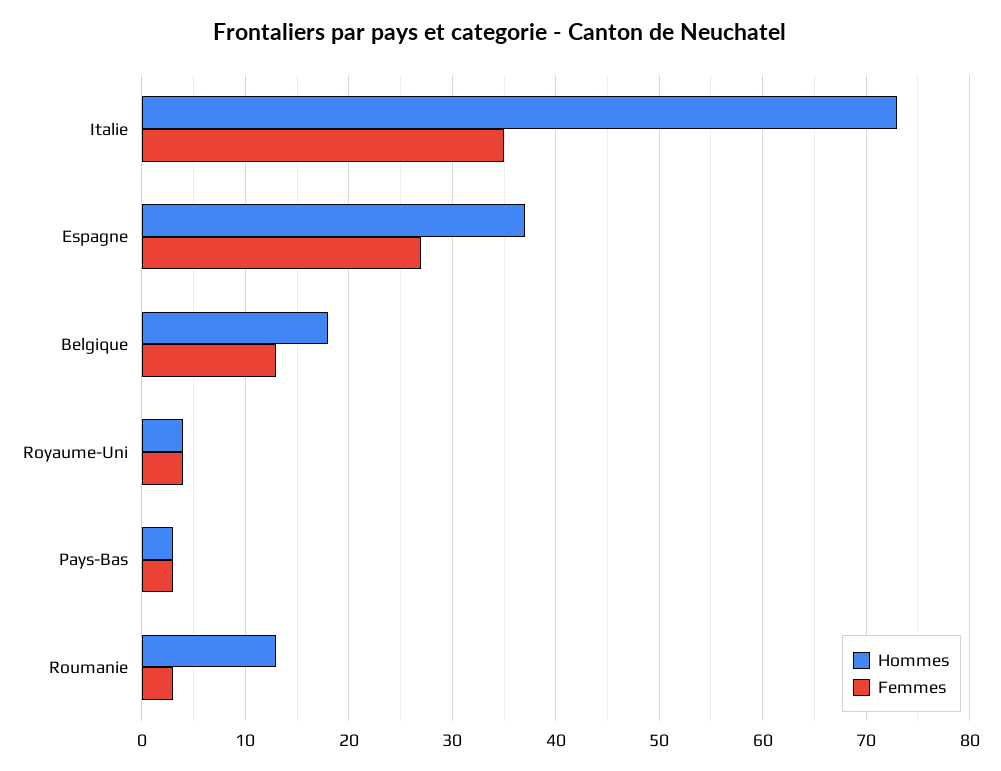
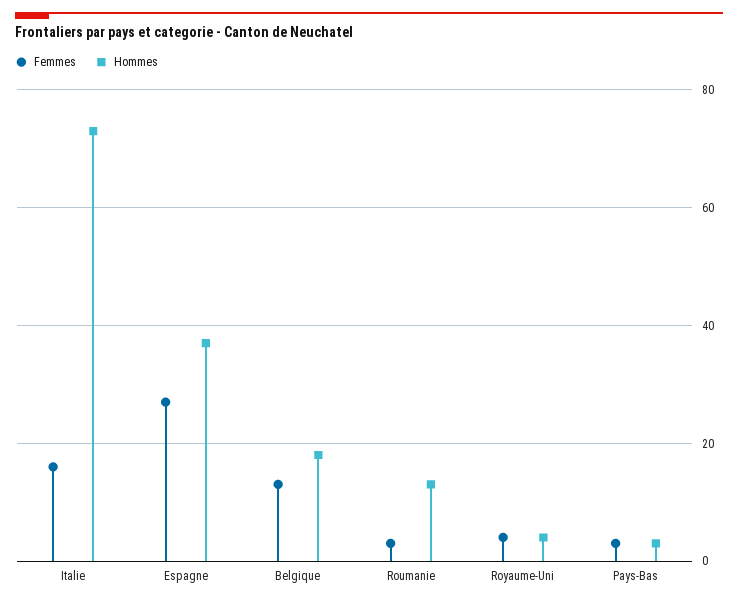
  {
    "Hommes": {
      "Italie": 73,
      "Espagne": 37,
      "Belgique": 18,
      "Royaume-Uni": 4,
      "Pays-Bas": 3,
      "Roumanie": 13
    },
    "Femmes": {
-     "Italie": 35,
+     "Italie": 15,
      "Espagne": 27,
      "Belgique": 13,
      "Royaume-Uni": 4,
      "Pays-Bas": 3,
      "Roumanie": 3
    }
  }

